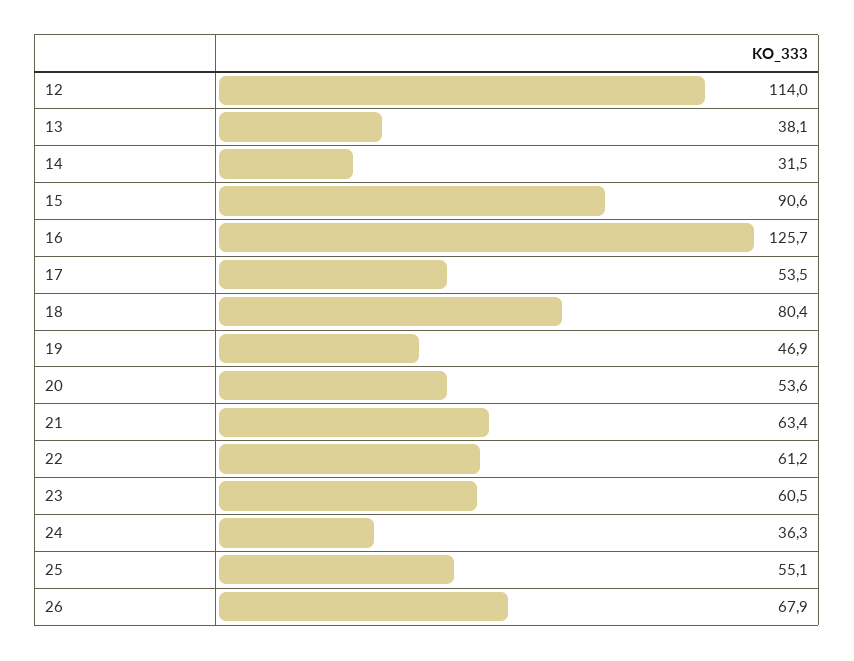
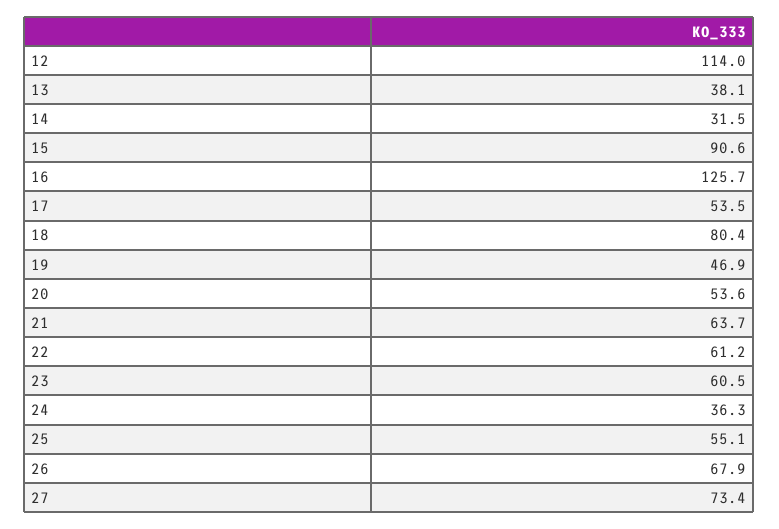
  {
    "12": 114,
    "13": 38.1,
    "14": 31.5,
    "15": 90.6,
    "16": 125.7,
    "17": 53.5,
    "18": 80.4,
    "19": 46.9,
    "20": 53.6,
-   "21": 63.4,
+   "21": 63.7,
    "22": 61.2,
    "23": 60.5,
    "24": 36.3,
    "25": 55.1,
-   "26": 67.9
+   "26": 67.9,
+   "27": 73.4
  }

